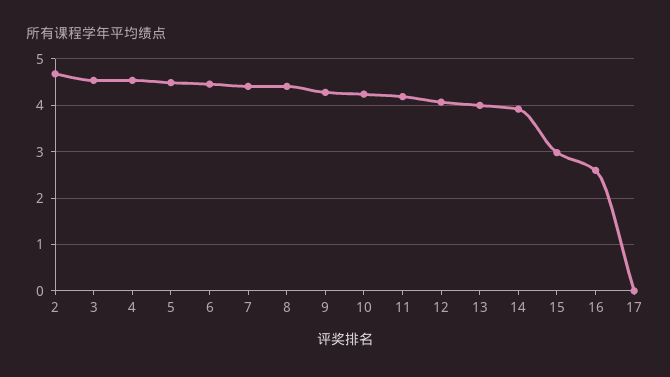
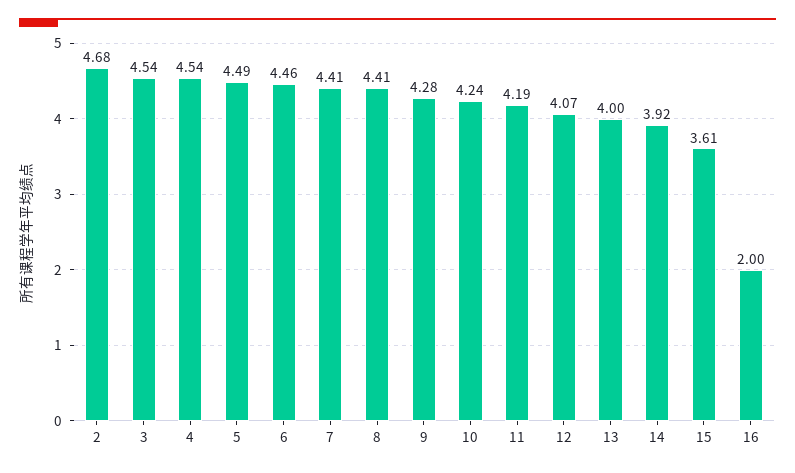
  {
    "2": 4.68,
    "3": 4.54,
    "4": 4.54,
    "5": 4.49,
    "6": 4.46,
    "7": 4.41,
    "8": 4.41,
    "9": 4.28,
    "10": 4.24,
    "11": 4.19,
    "12": 4.07,
    "13": 4,
    "14": 3.92,
-   "15": 3,
+   "15": 3.61,
-   "16": 2.6,
+   "16": 2
-   "17": 0
  }

